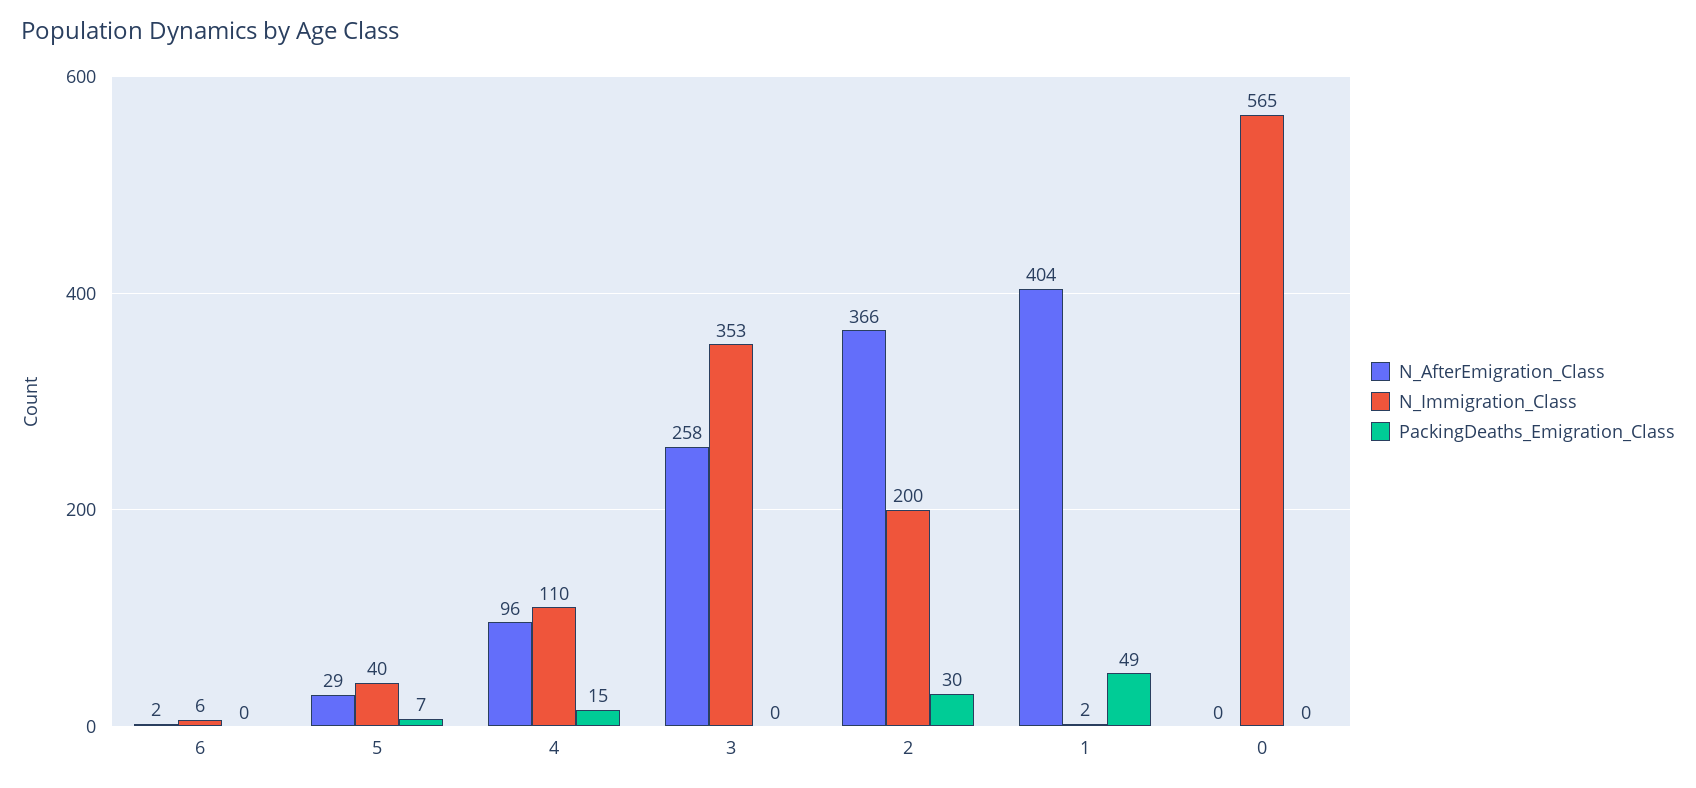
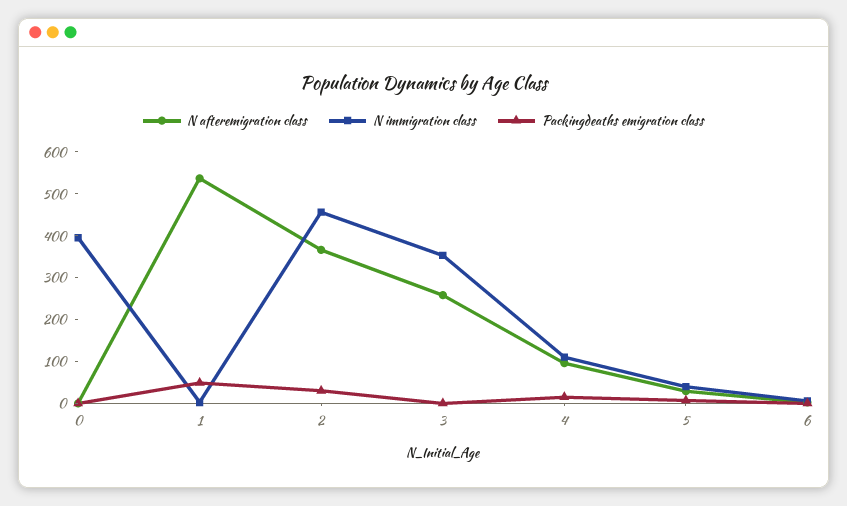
  {
    "N_AfterEmigration_Class": {
      "6": 2,
      "5": 29,
      "4": 96,
      "3": 258,
      "2": 366,
-     "1": 404,
+     "1": 540,
      "0": 0
    },
    "N_Immigration_Class": {
      "6": 6,
      "5": 40,
      "4": 110,
      "3": 353,
-     "2": 200,
+     "2": 460,
      "1": 2,
-     "0": 565
+     "0": 400
    },
    "PackingDeaths_Emigration_Class": {
      "6": 0,
      "5": 7,
      "4": 15,
      "3": 0,
      "2": 30,
      "1": 49,
      "0": 0
    }
  }

